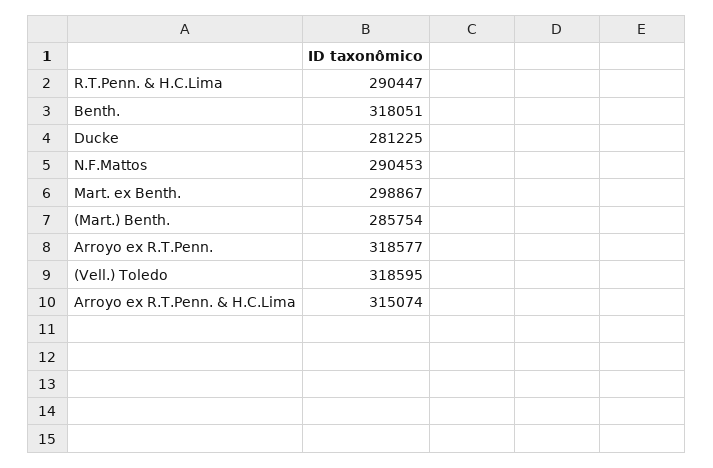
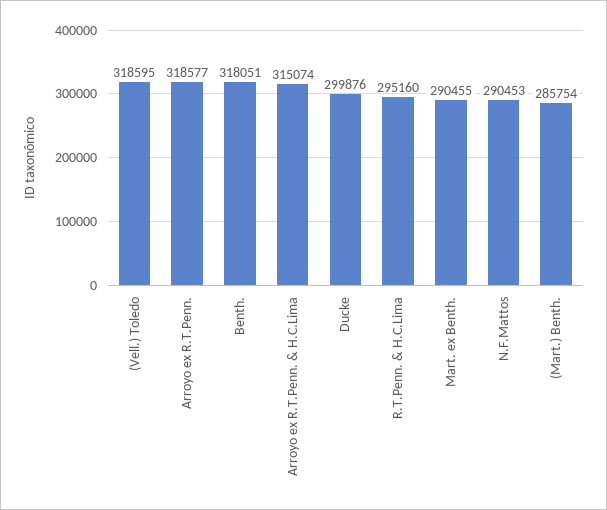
  {
-   "R.T.Penn. & H.C.Lima": 290447,
+   "R.T.Penn. & H.C.Lima": 295160,
    "Benth.": 318051,
-   "Ducke": 281225,
+   "Ducke": 299876,
    "N.F.Mattos": 290453,
-   "Mart. ex Benth.": 298867,
+   "Mart. ex Benth.": 290455,
    "(Mart.) Benth.": 285754,
    "Arroyo ex R.T.Penn.": 318577,
    "(Vell.) Toledo": 318595,
    "Arroyo ex R.T.Penn. & H.C.Lima": 315074
  }

